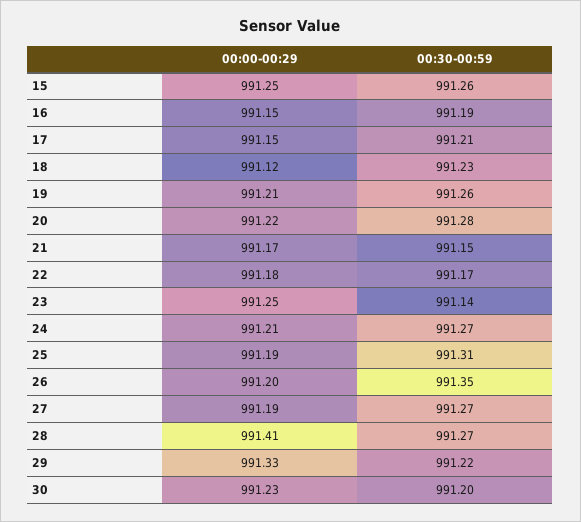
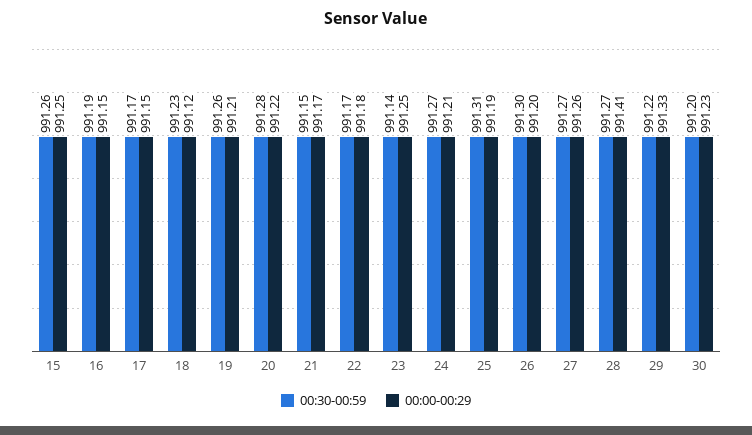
  {
    "00:00-00:29": {
      "15": 991.25,
      "16": 991.15,
      "17": 991.15,
      "18": 991.12,
      "19": 991.21,
      "20": 991.22,
      "21": 991.17,
      "22": 991.18,
      "23": 991.25,
      "24": 991.21,
      "25": 991.19,
      "26": 991.2,
-     "27": 991.19,
+     "27": 991.26,
      "28": 991.41,
      "29": 991.33,
      "30": 991.23
    },
    "00:30-00:59": {
      "15": 991.26,
      "16": 991.19,
-     "17": 991.21,
+     "17": 991.17,
      "18": 991.23,
      "19": 991.26,
      "20": 991.28,
      "21": 991.15,
      "22": 991.17,
      "23": 991.14,
      "24": 991.27,
      "25": 991.31,
-     "26": 991.35,
+     "26": 991.3,
      "27": 991.27,
      "28": 991.27,
      "29": 991.22,
      "30": 991.2
    }
  }

